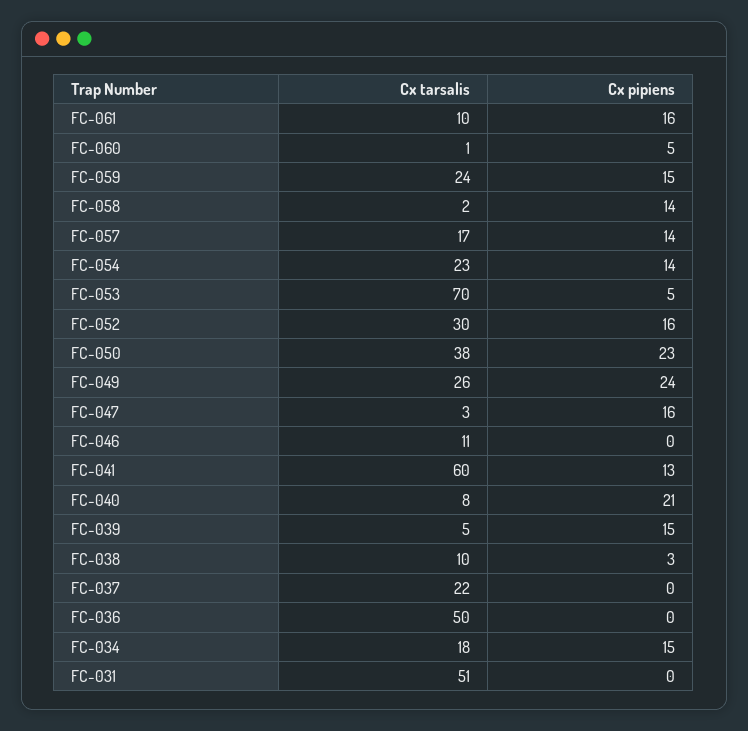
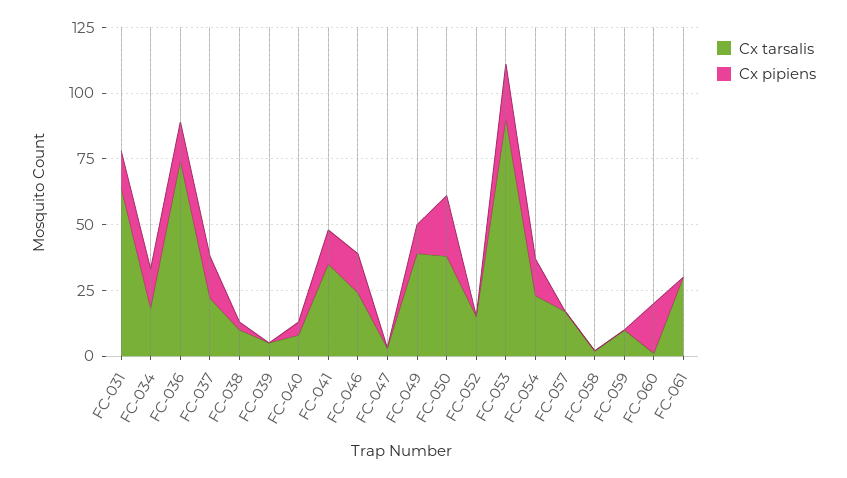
  {
    "Cx tarsalis": {
-     "FC-061": 10,
+     "FC-061": 30,
      "FC-060": 1,
-     "FC-059": 24,
+     "FC-059": 10,
      "FC-058": 2,
      "FC-057": 17,
      "FC-054": 23,
-     "FC-053": 70,
+     "FC-053": 90,
-     "FC-052": 30,
+     "FC-052": 15,
      "FC-050": 38,
-     "FC-049": 26,
+     "FC-049": 40,
      "FC-047": 3,
-     "FC-046": 11,
+     "FC-046": 25,
-     "FC-041": 60,
+     "FC-041": 35,
      "FC-040": 8,
      "FC-039": 5,
      "FC-038": 10,
      "FC-037": 22,
-     "FC-036": 50,
+     "FC-036": 75,
      "FC-034": 18,
-     "FC-031": 51
+     "FC-031": 65
    },
    "Cx pipiens": {
-     "FC-061": 16,
+     "FC-061": 0,
-     "FC-060": 5,
+     "FC-060": 20,
-     "FC-059": 15,
+     "FC-059": 0,
-     "FC-058": 14,
+     "FC-058": 0,
-     "FC-057": 14,
+     "FC-057": 0,
      "FC-054": 14,
-     "FC-053": 5,
+     "FC-053": 20,
-     "FC-052": 16,
+     "FC-052": 0,
      "FC-050": 23,
-     "FC-049": 24,
+     "FC-049": 10,
-     "FC-047": 16,
+     "FC-047": 0,
-     "FC-046": 0,
+     "FC-046": 15,
      "FC-041": 13,
-     "FC-040": 21,
+     "FC-040": 5,
-     "FC-039": 15,
+     "FC-039": 0,
      "FC-038": 3,
-     "FC-037": 0,
+     "FC-037": 15,
-     "FC-036": 0,
+     "FC-036": 15,
      "FC-034": 15,
-     "FC-031": 0
+     "FC-031": 15
    }
  }

